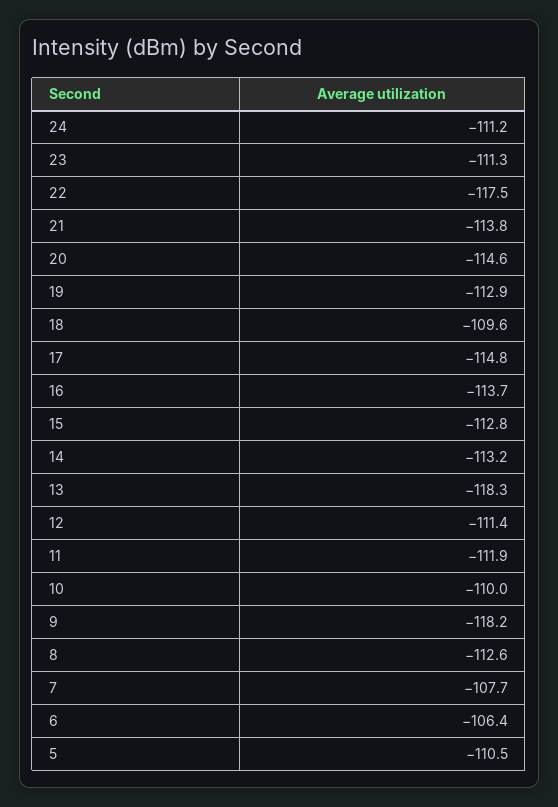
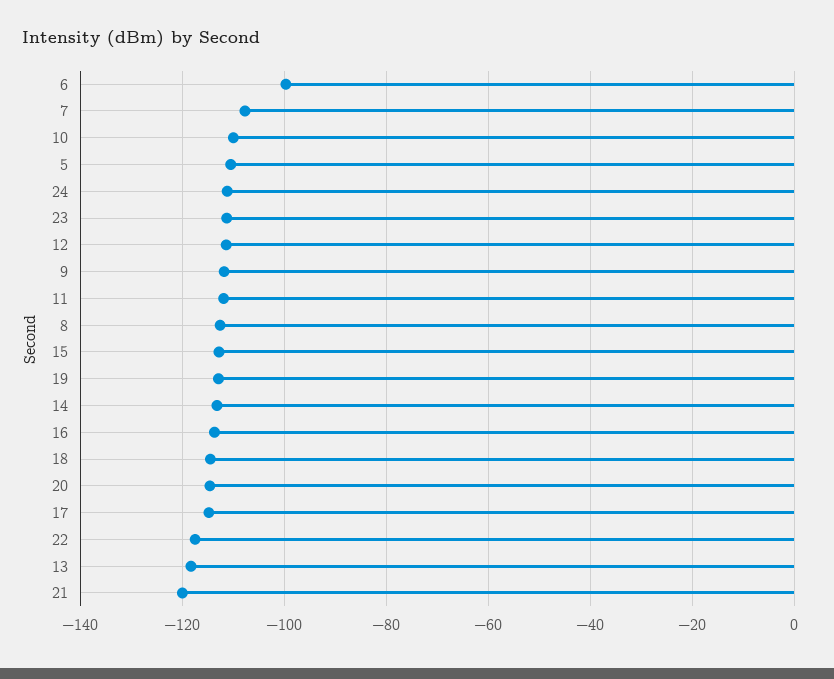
  {
    "24": -111.2,
    "23": -111.3,
    "22": -117.5,
-   "21": -113.8,
+   "21": -120,
    "20": -114.6,
    "19": -112.9,
-   "18": -109.6,
+   "18": -114,
    "17": -114.8,
    "16": -113.7,
    "15": -112.8,
    "14": -113.2,
    "13": -118.3,
    "12": -111.4,
    "11": -111.9,
    "10": -110,
-   "9": -118.2,
+   "9": -112,
    "8": -112.6,
    "7": -107.7,
-   "6": -106.4,
+   "6": -100,
    "5": -110.5
  }

